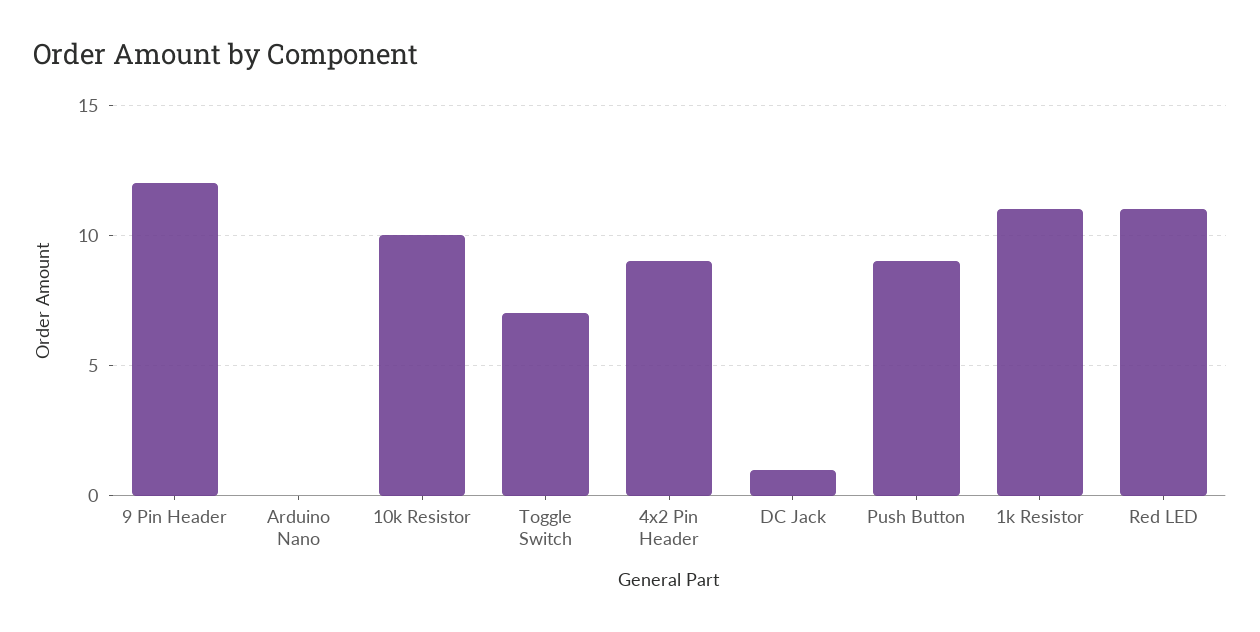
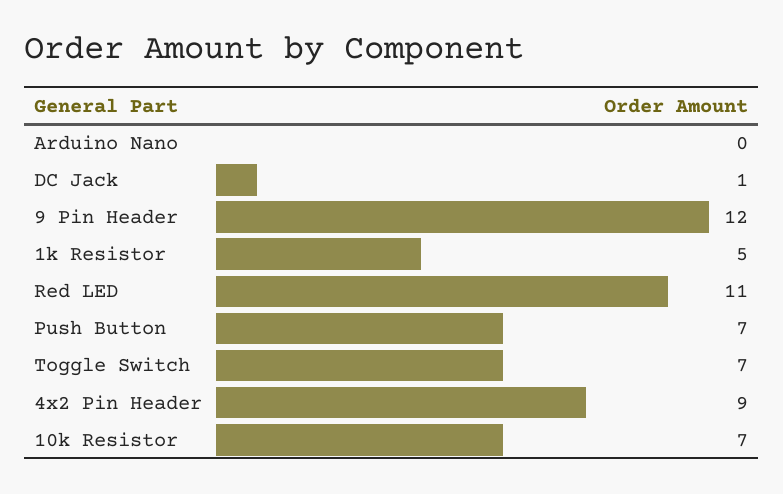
  {
    "9 Pin Header": 12,
    "Arduino Nano": 0,
-   "10k Resistor": 10,
+   "10k Resistor": 7,
    "Toggle Switch": 7,
    "4x2 Pin Header": 9,
    "DC Jack": 1,
-   "Push Button": 9,
+   "Push Button": 7,
-   "1k Resistor": 11,
+   "1k Resistor": 5,
    "Red LED": 11
  }

